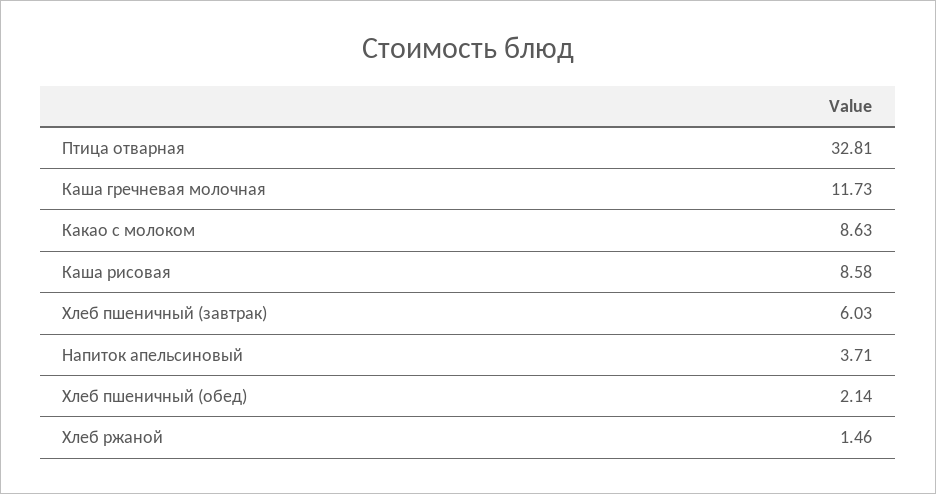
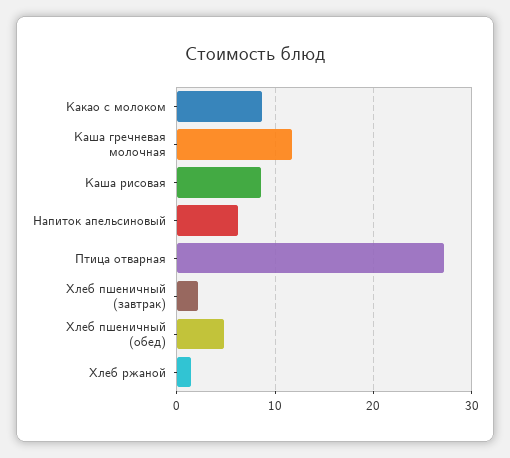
  {
-   "Птица отварная": 32.81,
+   "Птица отварная": 27,
    "Каша гречневая молочная": 11.73,
    "Какао с молоком": 8.63,
    "Каша рисовая": 8.58,
-   "Хлеб пшеничный (завтрак)": 6.03,
+   "Хлеб пшеничный (завтрак)": 2,
-   "Напиток апельсиновый": 3.71,
+   "Напиток апельсиновый": 6,
-   "Хлеб пшеничный (обед)": 2.14,
+   "Хлеб пшеничный (обед)": 5,
    "Хлеб ржаной": 1.46
  }

